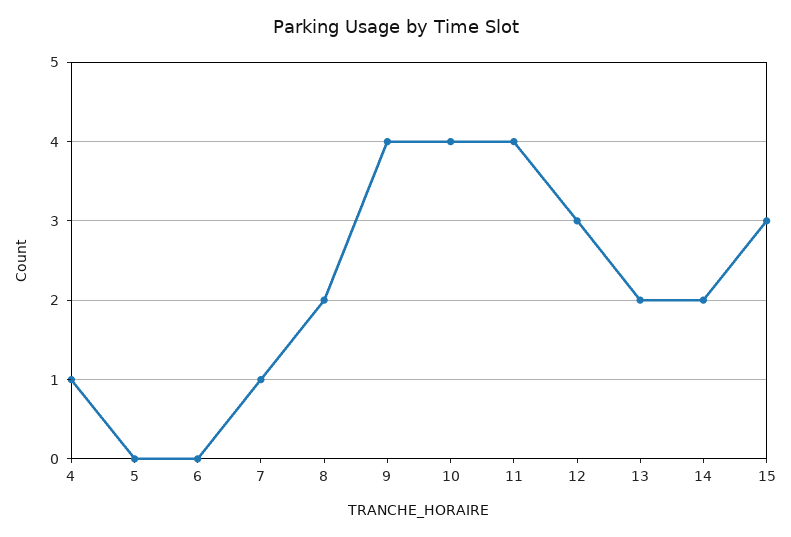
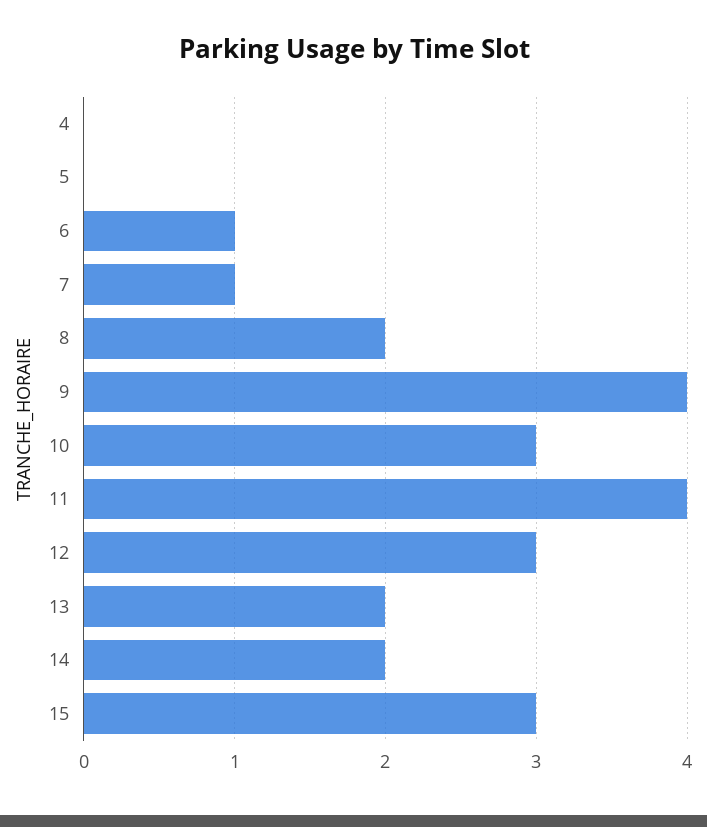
  {
-   "4": 1,
+   "4": 0,
    "5": 0,
-   "6": 0,
+   "6": 1,
    "7": 1,
    "8": 2,
    "9": 4,
-   "10": 4,
+   "10": 3,
    "11": 4,
    "12": 3,
    "13": 2,
    "14": 2,
    "15": 3
  }

